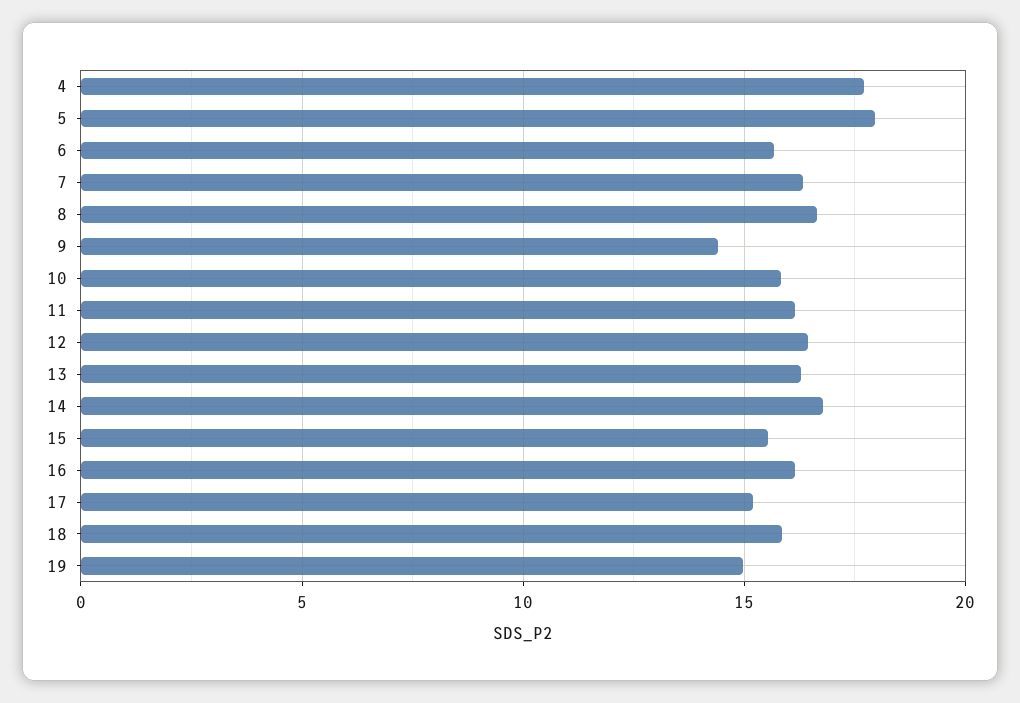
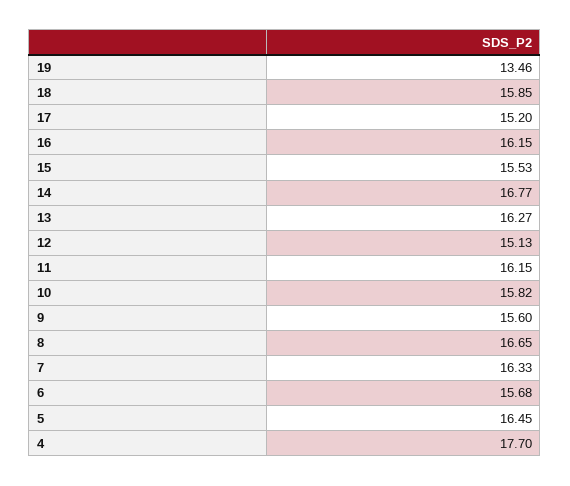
  {
    "4": 17.7,
-   "5": 18,
+   "5": 16.45,
    "6": 15.68,
    "7": 16.33,
    "8": 16.65,
-   "9": 14.5,
+   "9": 15.6,
    "10": 15.82,
    "11": 16.15,
-   "12": 16.5,
+   "12": 15.13,
    "13": 16.27,
    "14": 16.77,
    "15": 15.53,
    "16": 16.15,
    "17": 15.2,
    "18": 15.85,
-   "19": 15
+   "19": 13.46
  }

